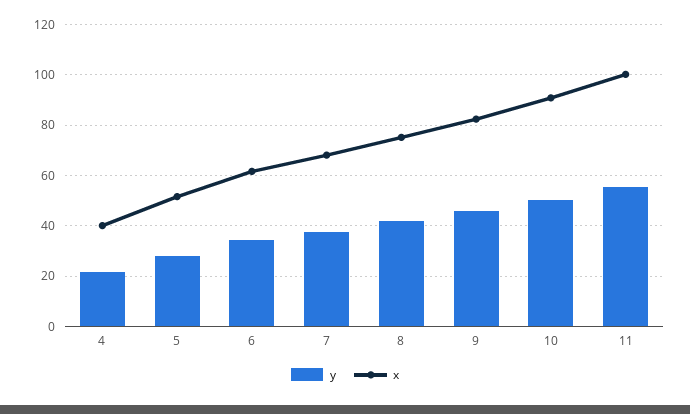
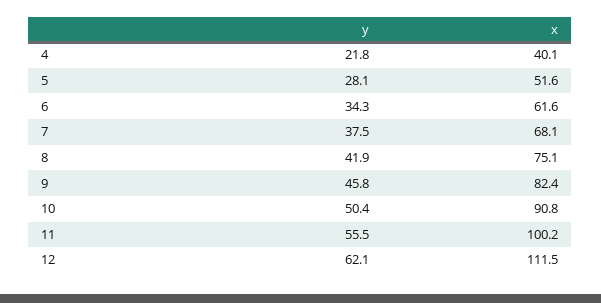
  {
    "y": {
      "4": 21.8,
      "5": 28.1,
      "6": 34.3,
      "7": 37.5,
      "8": 41.9,
      "9": 45.8,
      "10": 50.4,
-     "11": 55.5
+     "11": 55.5,
+     "12": 62.1
    },
    "x": {
      "4": 40.1,
      "5": 51.6,
      "6": 61.6,
      "7": 68.1,
      "8": 75.1,
      "9": 82.4,
      "10": 90.8,
-     "11": 100.2
+     "11": 100.2,
+     "12": 111.5
    }
  }

